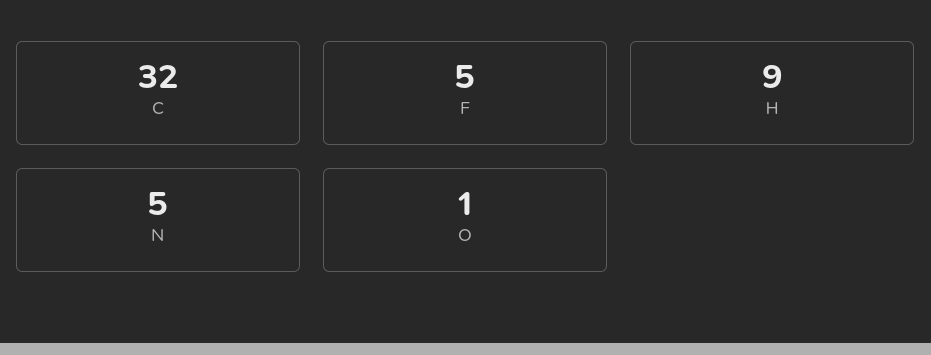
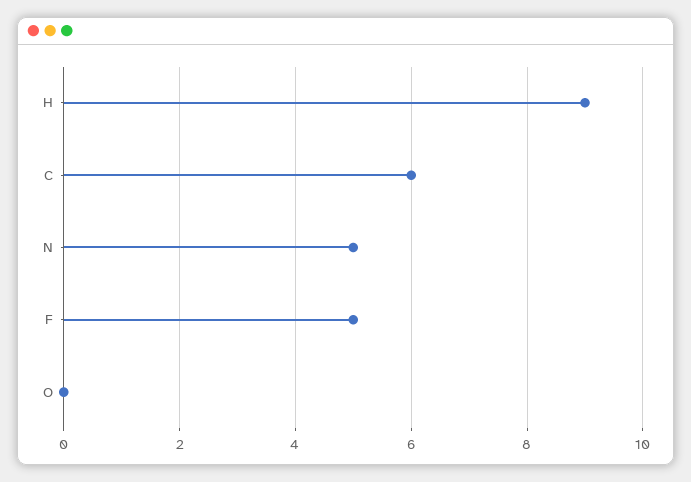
  {
-   "C": 32,
+   "C": 6,
    "F": 5,
    "H": 9,
    "N": 5,
-   "O": 1
+   "O": 0
  }

